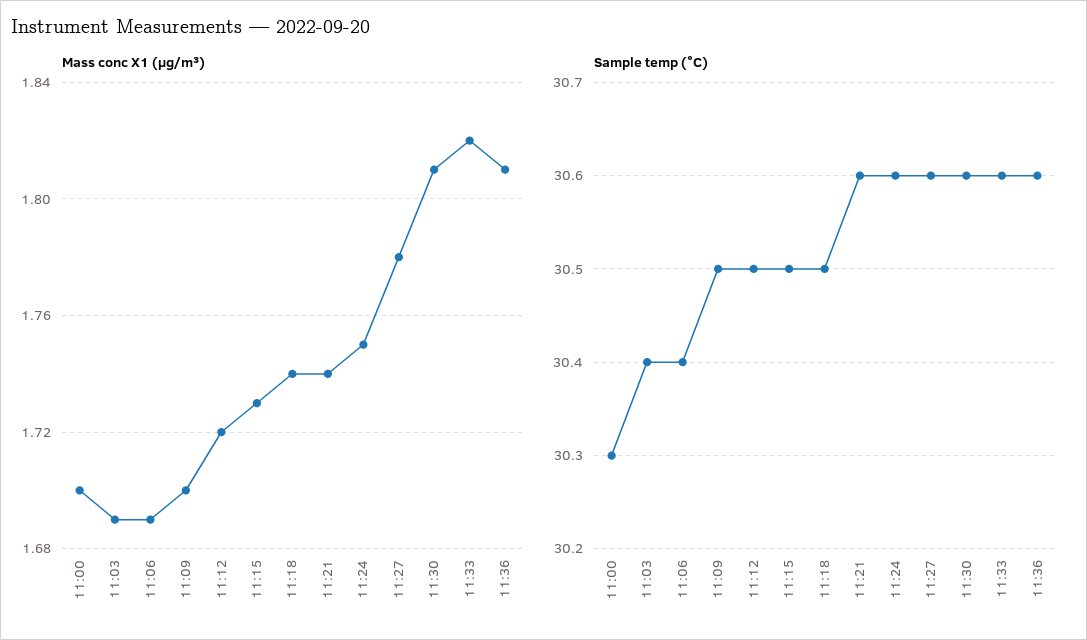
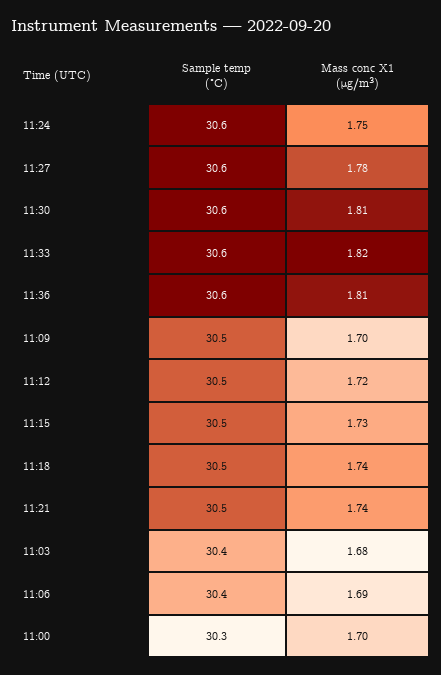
  {
    "Mass conc X1 (μg/m³)": {
      "11:00": 1.7,
-     "11:03": 1.69,
+     "11:03": 1.68,
      "11:06": 1.69,
      "11:09": 1.7,
      "11:12": 1.72,
      "11:15": 1.73,
      "11:18": 1.74,
      "11:21": 1.74,
      "11:24": 1.75,
      "11:27": 1.78,
      "11:30": 1.81,
      "11:33": 1.82,
      "11:36": 1.81
    },
    "Sample temp (°C)": {
      "11:00": 30.3,
      "11:03": 30.4,
      "11:06": 30.4,
      "11:09": 30.5,
      "11:12": 30.5,
      "11:15": 30.5,
      "11:18": 30.5,
-     "11:21": 30.6,
+     "11:21": 30.5,
      "11:24": 30.6,
      "11:27": 30.6,
      "11:30": 30.6,
      "11:33": 30.6,
      "11:36": 30.6
    }
  }

